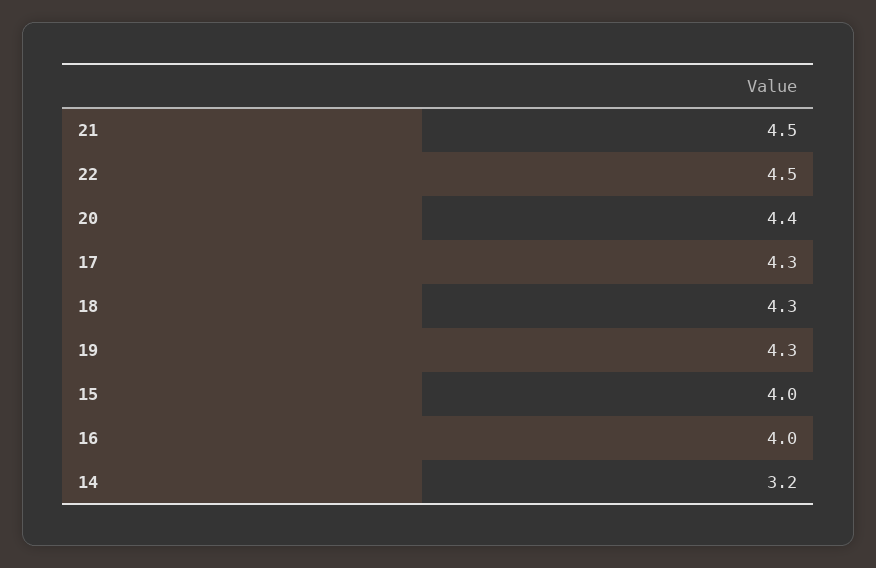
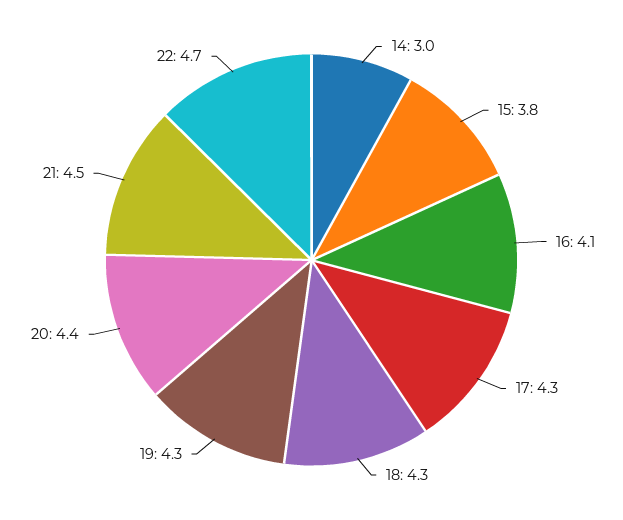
  {
    "21": 4.5,
-   "22": 4.5,
+   "22": 4.7,
    "20": 4.4,
    "17": 4.3,
    "18": 4.3,
    "19": 4.3,
-   "15": 4,
+   "15": 3.8,
-   "16": 4,
+   "16": 4.1,
-   "14": 3.2
+   "14": 3
  }

